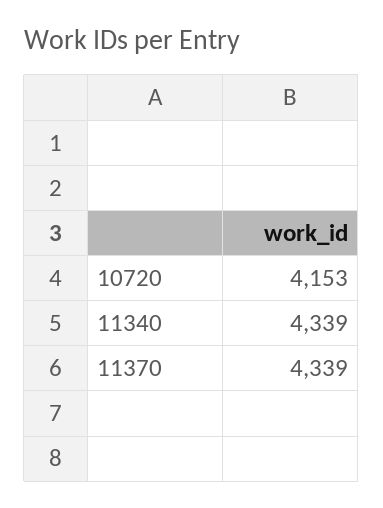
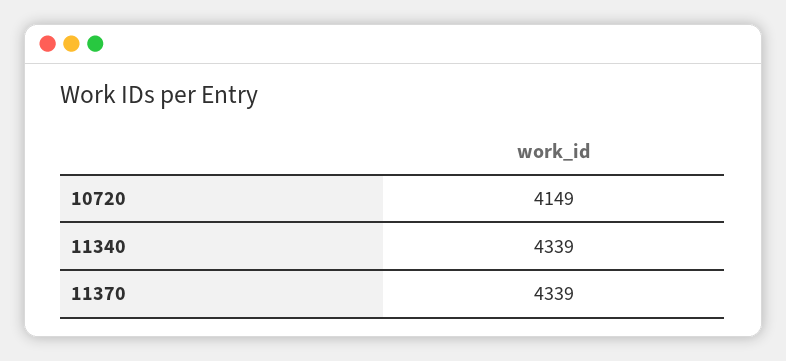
  {
-   "10720": 4153,
+   "10720": 4149,
    "11340": 4339,
    "11370": 4339
  }

